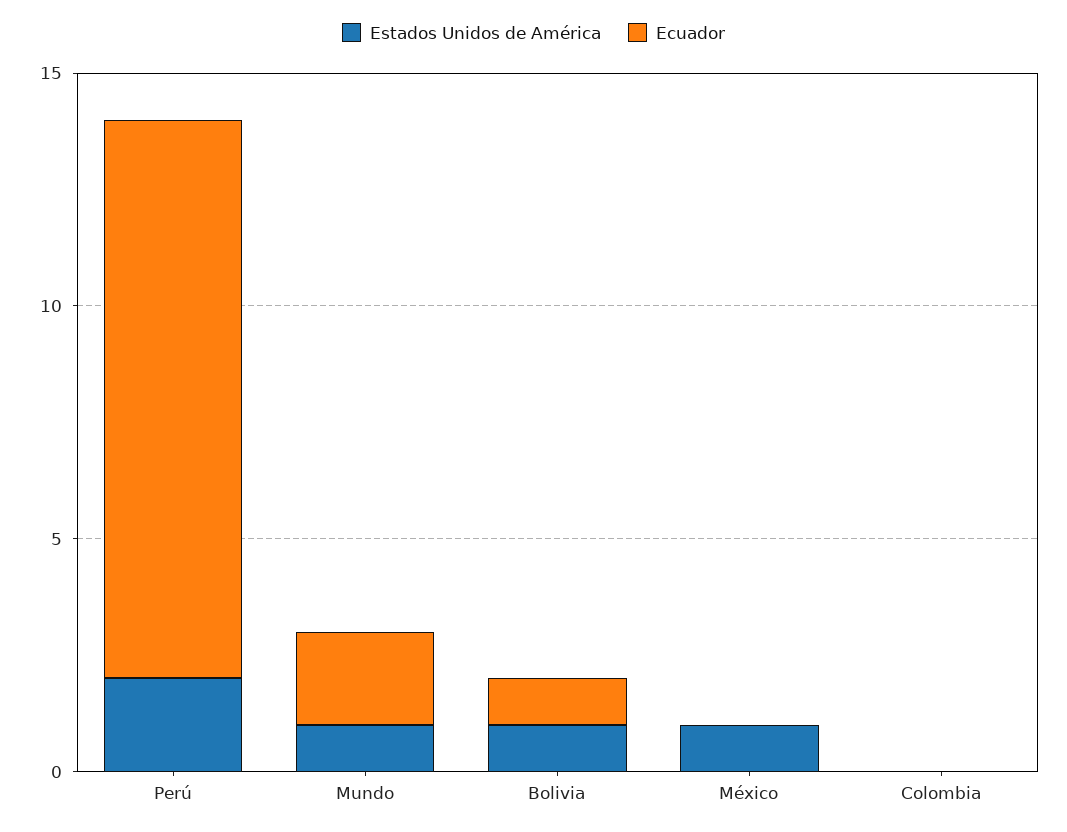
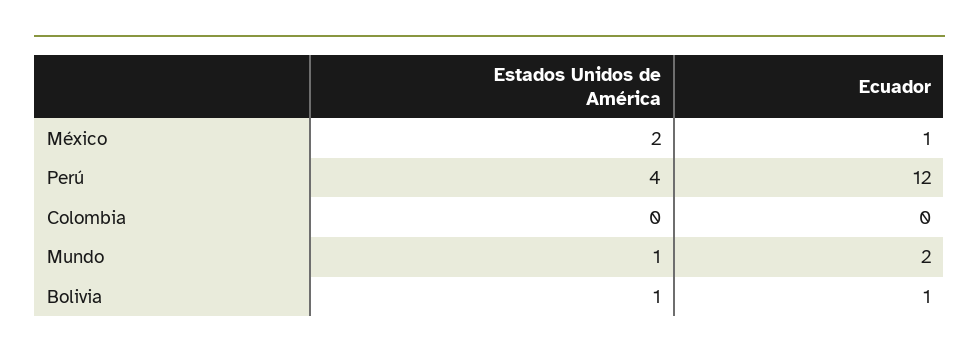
  {
    "Estados Unidos de América": {
-     "Perú": 2,
+     "Perú": 4,
      "Mundo": 1,
      "Bolivia": 1,
-     "México": 1,
+     "México": 2,
      "Colombia": 0
    },
    "Ecuador": {
      "Perú": 12,
      "Mundo": 2,
      "Bolivia": 1,
-     "México": 0,
+     "México": 1,
      "Colombia": 0
    }
  }

